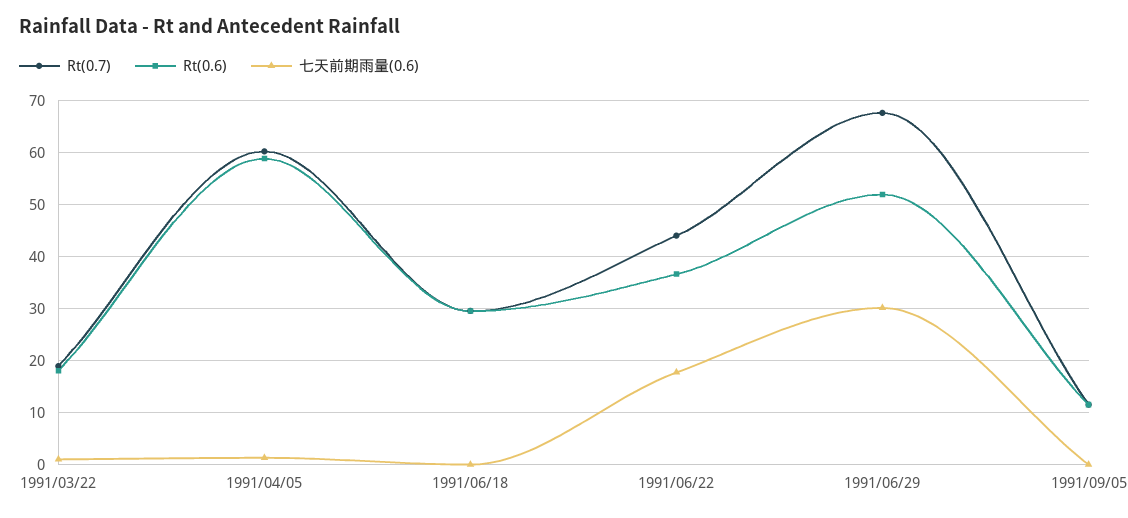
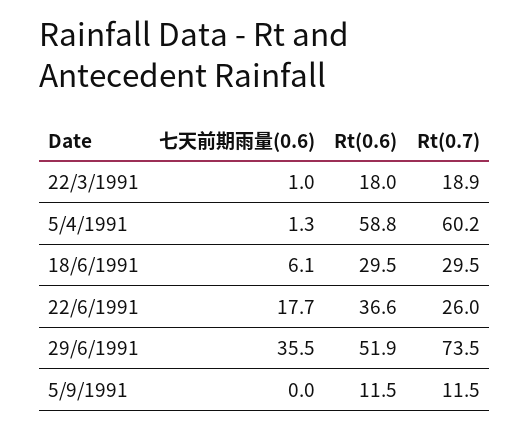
  {
    "Rt(0.7)": {
      "1991/03/22": 18.9,
      "1991/04/05": 60.2,
      "1991/06/18": 29.5,
-     "1991/06/22": 44,
+     "1991/06/22": 26,
-     "1991/06/29": 68,
+     "1991/06/29": 73.5,
      "1991/09/05": 11.5
    },
    "Rt(0.6)": {
      "1991/03/22": 18,
      "1991/04/05": 58.8,
      "1991/06/18": 29.5,
      "1991/06/22": 36.6,
      "1991/06/29": 51.9,
      "1991/09/05": 11.5
    },
    "七天前期雨量(0.6)": {
      "1991/03/22": 1,
      "1991/04/05": 1.3,
-     "1991/06/18": 0,
+     "1991/06/18": 6.1,
      "1991/06/22": 17.7,
-     "1991/06/29": 30,
+     "1991/06/29": 35.5,
      "1991/09/05": 0
    }
  }

